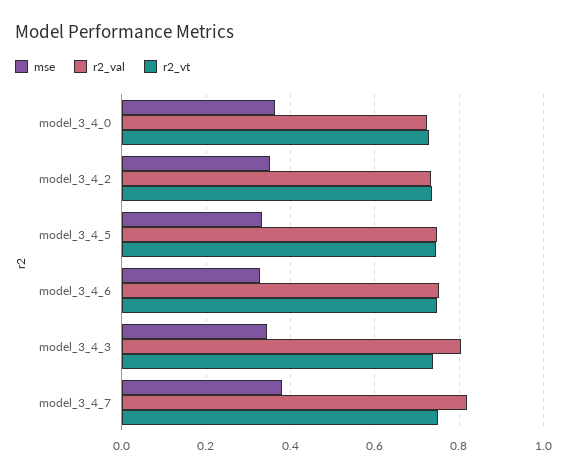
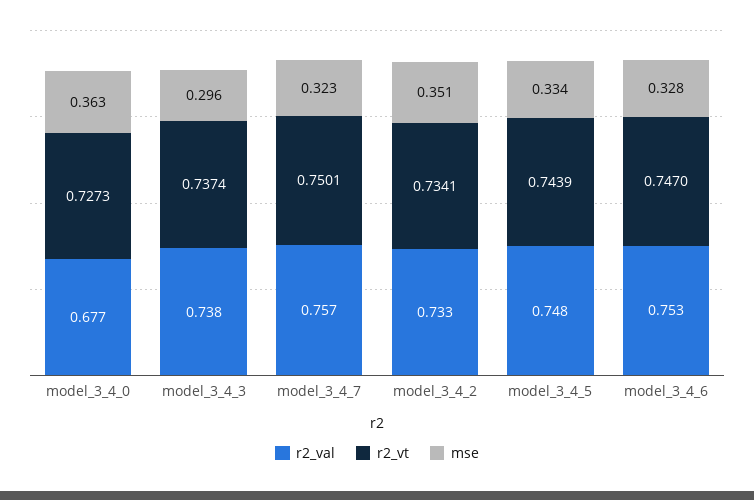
  {
    "mse": {
      "model_3_4_0": 0.363,
      "model_3_4_2": 0.351,
      "model_3_4_5": 0.334,
      "model_3_4_6": 0.328,
-     "model_3_4_3": 0.34,
+     "model_3_4_3": 0.296,
-     "model_3_4_7": 0.38
+     "model_3_4_7": 0.323
    },
    "r2_val": {
-     "model_3_4_0": 0.72,
+     "model_3_4_0": 0.677,
      "model_3_4_2": 0.733,
      "model_3_4_5": 0.748,
      "model_3_4_6": 0.753,
-     "model_3_4_3": 0.8,
+     "model_3_4_3": 0.738,
-     "model_3_4_7": 0.82
+     "model_3_4_7": 0.757
    },
    "r2_vt": {
      "model_3_4_0": 0.7273,
      "model_3_4_2": 0.7341,
      "model_3_4_5": 0.7439,
      "model_3_4_6": 0.747,
      "model_3_4_3": 0.7374,
      "model_3_4_7": 0.7501
    }
  }

